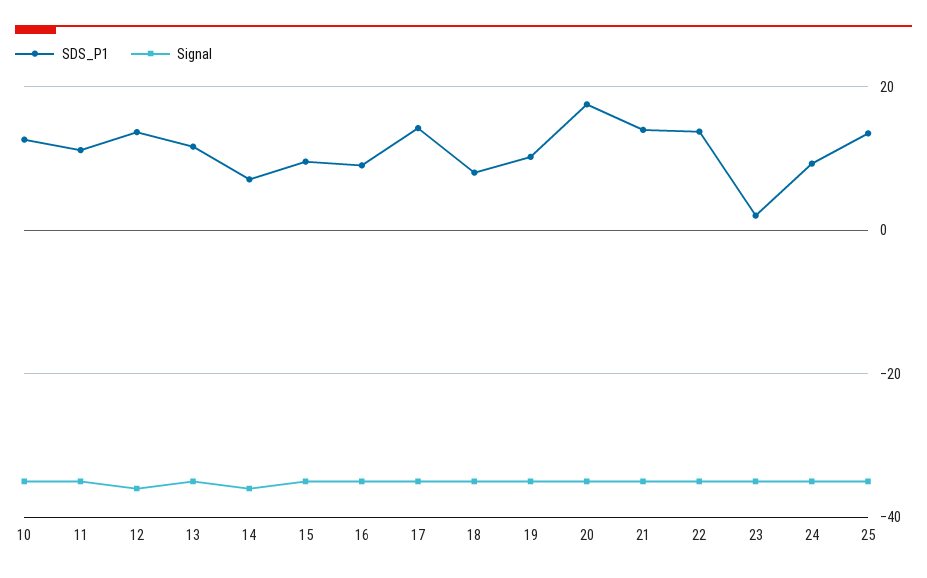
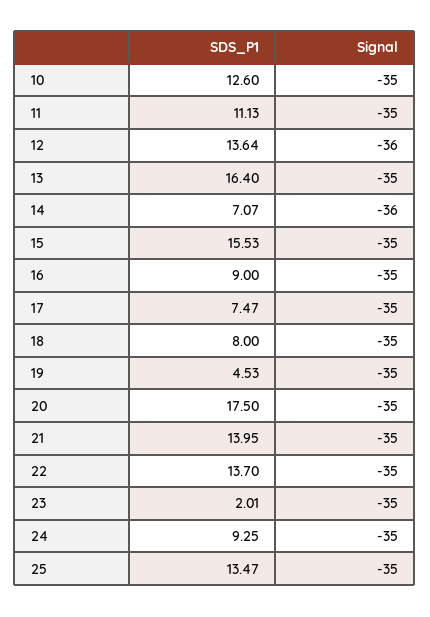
  {
    "SDS_P1": {
      "10": 12.6,
      "11": 11.13,
      "12": 13.64,
-     "13": 12,
+     "13": 16.4,
      "14": 7.07,
-     "15": 10,
+     "15": 15.53,
      "16": 9,
-     "17": 14,
+     "17": 7.47,
      "18": 8,
-     "19": 10,
+     "19": 4.53,
      "20": 17.5,
      "21": 13.95,
      "22": 13.7,
      "23": 2.01,
      "24": 9.25,
      "25": 13.47
    },
    "Signal": {
      "10": -35,
      "11": -35,
      "12": -36,
      "13": -35,
      "14": -36,
      "15": -35,
      "16": -35,
      "17": -35,
      "18": -35,
      "19": -35,
      "20": -35,
      "21": -35,
      "22": -35,
      "23": -35,
      "24": -35,
      "25": -35
    }
  }

